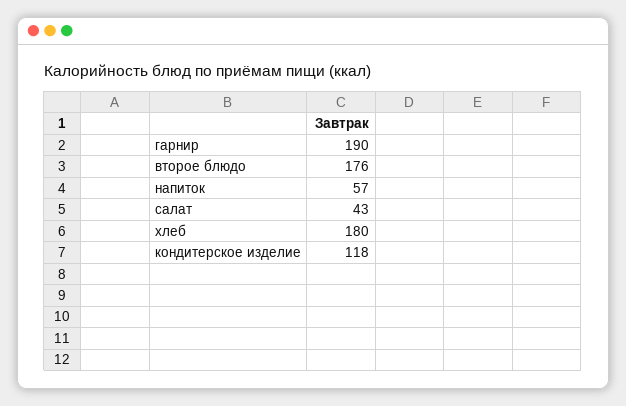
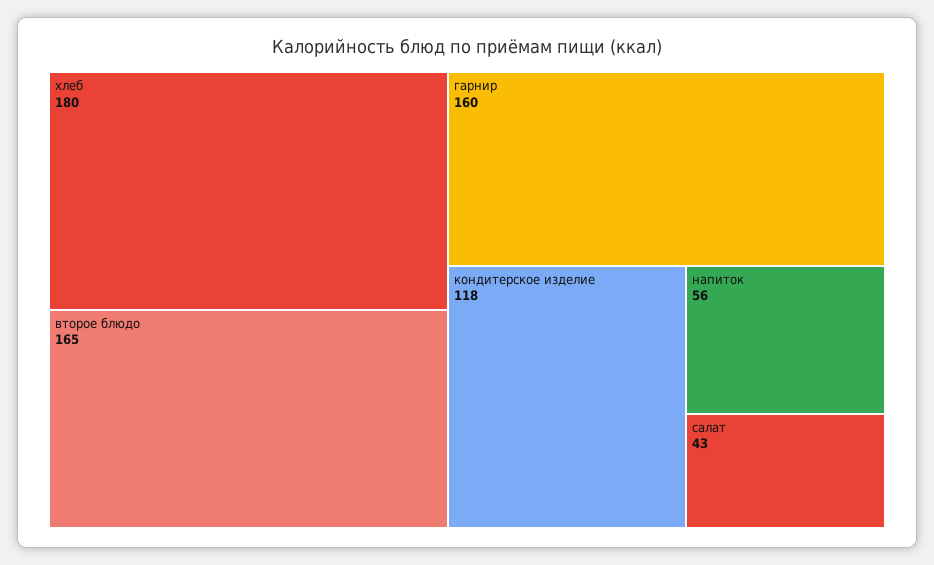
  {
-   "гарнир": 190,
+   "гарнир": 160,
-   "второе блюдо": 176,
+   "второе блюдо": 165,
-   "напиток": 57,
+   "напиток": 56,
    "салат": 43,
    "хлеб": 180,
    "кондитерское изделие": 118
  }

